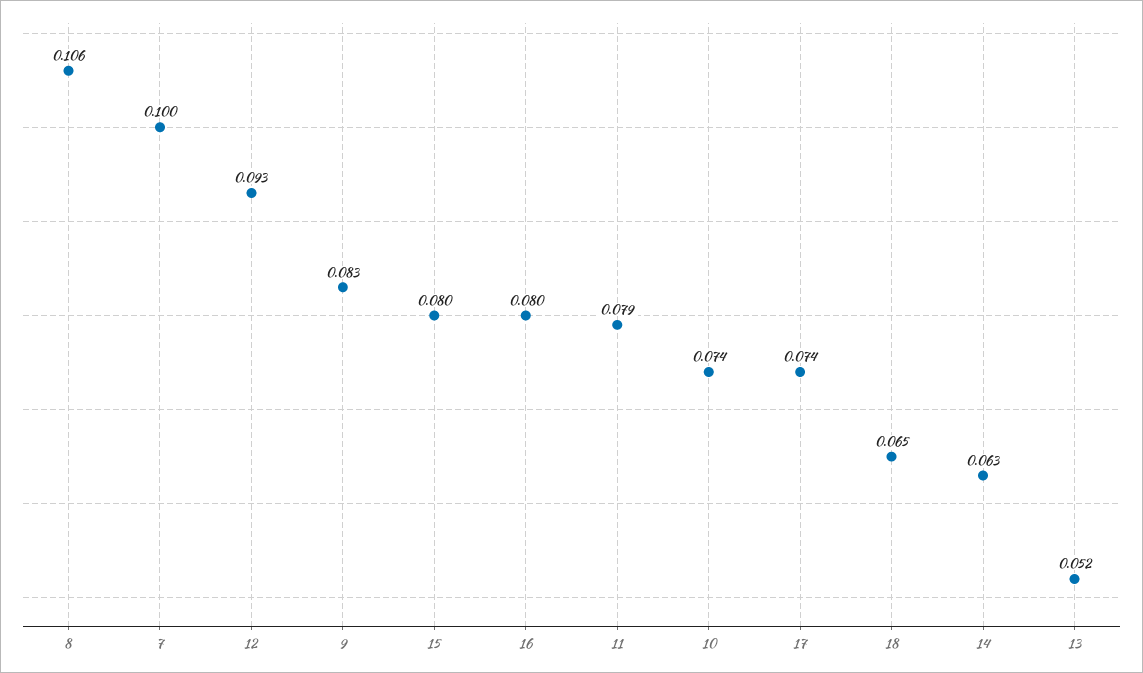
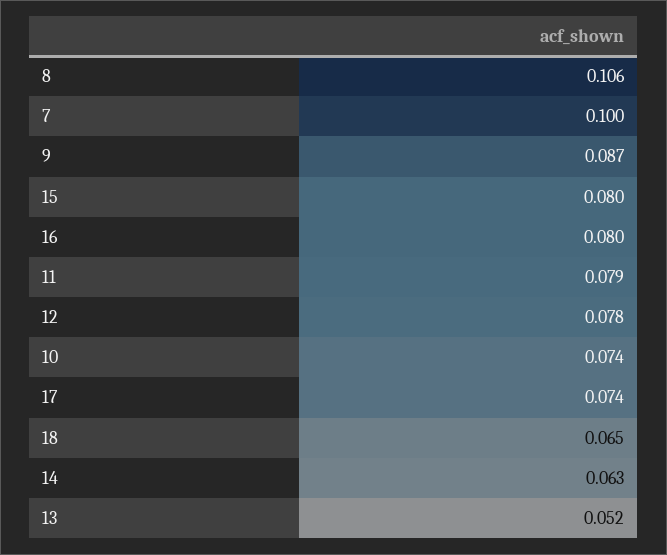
  {
    "8": 0.106,
    "7": 0.1,
-   "12": 0.093,
+   "12": 0.078,
-   "9": 0.083,
+   "9": 0.087,
    "15": 0.08,
    "16": 0.08,
    "11": 0.079,
    "10": 0.074,
    "17": 0.074,
    "18": 0.065,
    "14": 0.063,
    "13": 0.052
  }

